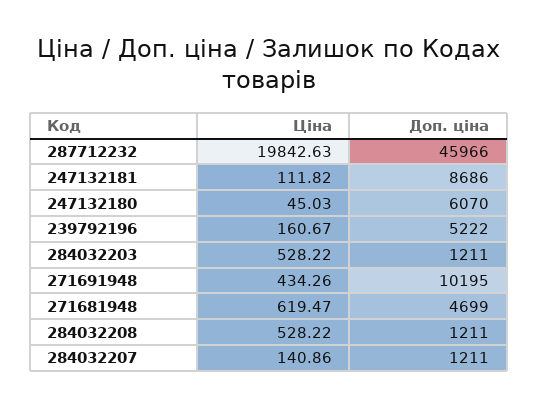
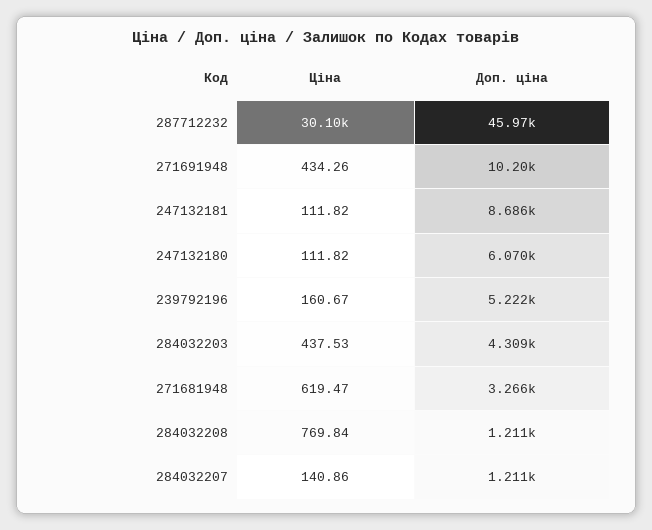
  {
    "Ціна": {
-     "287712232": 19842.63,
+     "287712232": 30100,
      "247132181": 111.82,
-     "247132180": 45.03,
+     "247132180": 111.82,
      "239792196": 160.67,
-     "284032203": 528.22,
+     "284032203": 437.53,
      "271691948": 434.26,
      "271681948": 619.47,
-     "284032208": 528.22,
+     "284032208": 769.84,
      "284032207": 140.86
    },
    "Доп. ціна": {
      "287712232": 45966,
      "247132181": 8686,
      "247132180": 6070,
      "239792196": 5222,
-     "284032203": 1211,
+     "284032203": 4309,
      "271691948": 10195,
-     "271681948": 4699,
+     "271681948": 3266,
      "284032208": 1211,
      "284032207": 1211
    }
  }

